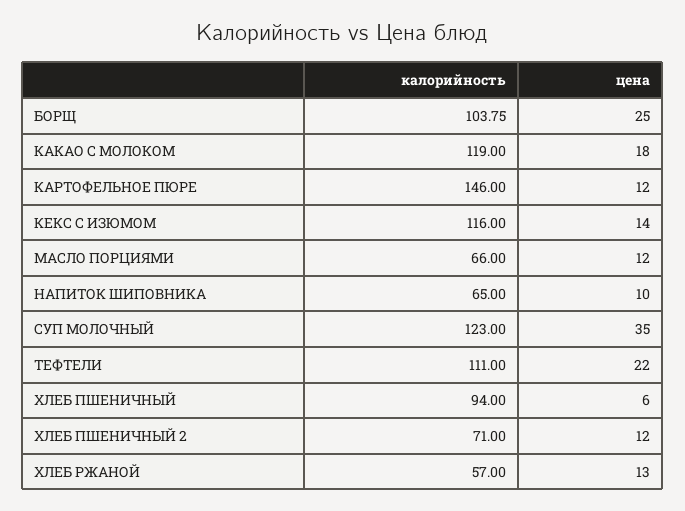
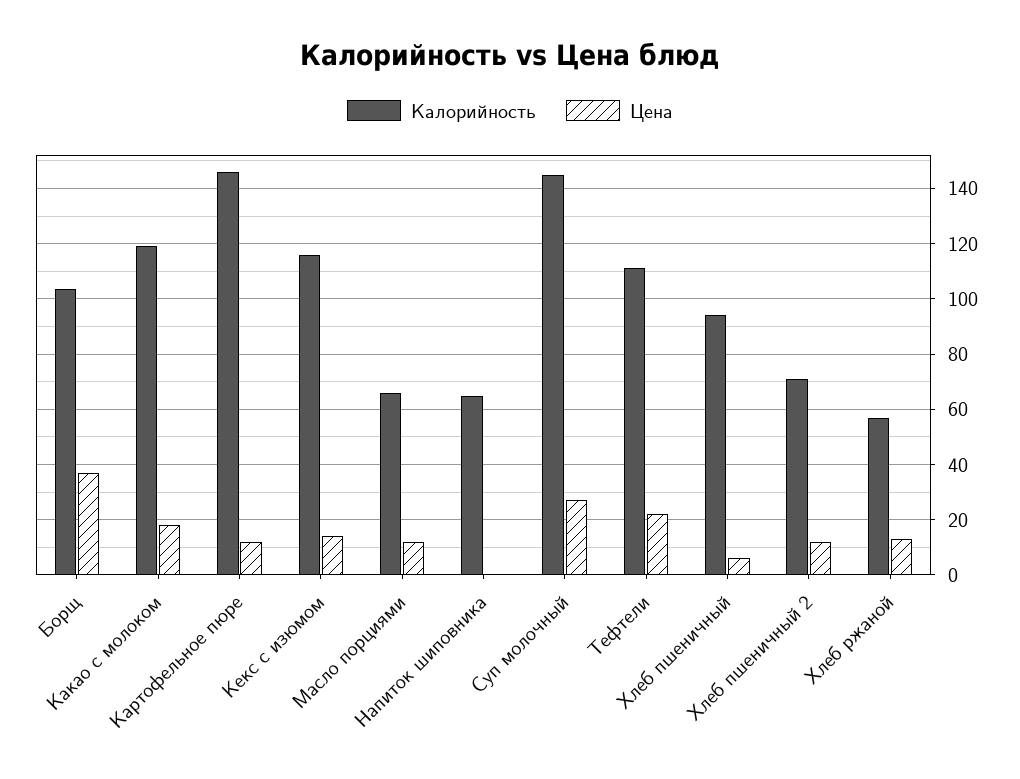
  {
    "калорийность": {
      "БОРЩ": 103.75,
      "КАКАО С МОЛОКОМ": 119,
      "КАРТОФЕЛЬНОЕ ПЮРЕ": 146,
      "КЕКС С ИЗЮМОМ": 116,
      "МАСЛО ПОРЦИЯМИ": 66,
      "НАПИТОК ШИПОВНИКА": 65,
-     "СУП МОЛОЧНЫЙ": 123,
+     "СУП МОЛОЧНЫЙ": 145,
      "ТЕФТЕЛИ": 111,
      "ХЛЕБ ПШЕНИЧНЫЙ": 94,
      "ХЛЕБ ПШЕНИЧНЫЙ 2": 71,
      "ХЛЕБ РЖАНОЙ": 57
    },
    "цена": {
-     "БОРЩ": 25,
+     "БОРЩ": 37.5,
      "КАКАО С МОЛОКОМ": 18,
      "КАРТОФЕЛЬНОЕ ПЮРЕ": 12,
      "КЕКС С ИЗЮМОМ": 14,
      "МАСЛО ПОРЦИЯМИ": 12,
-     "НАПИТОК ШИПОВНИКА": 10,
+     "НАПИТОК ШИПОВНИКА": 0,
-     "СУП МОЛОЧНЫЙ": 35,
+     "СУП МОЛОЧНЫЙ": 27.5,
      "ТЕФТЕЛИ": 22,
      "ХЛЕБ ПШЕНИЧНЫЙ": 6,
      "ХЛЕБ ПШЕНИЧНЫЙ 2": 12,
      "ХЛЕБ РЖАНОЙ": 13
    }
  }

